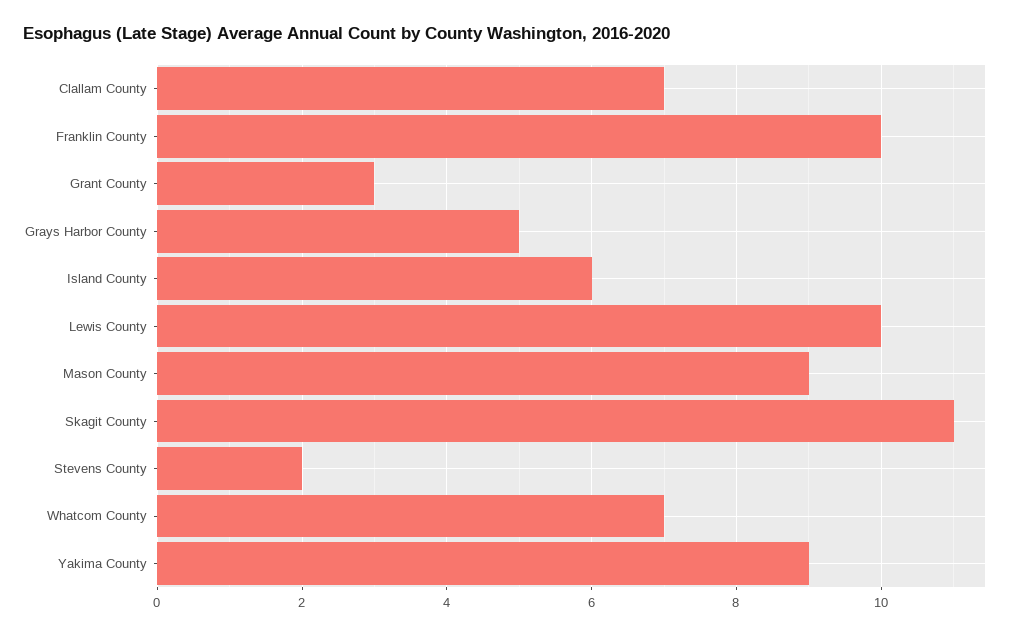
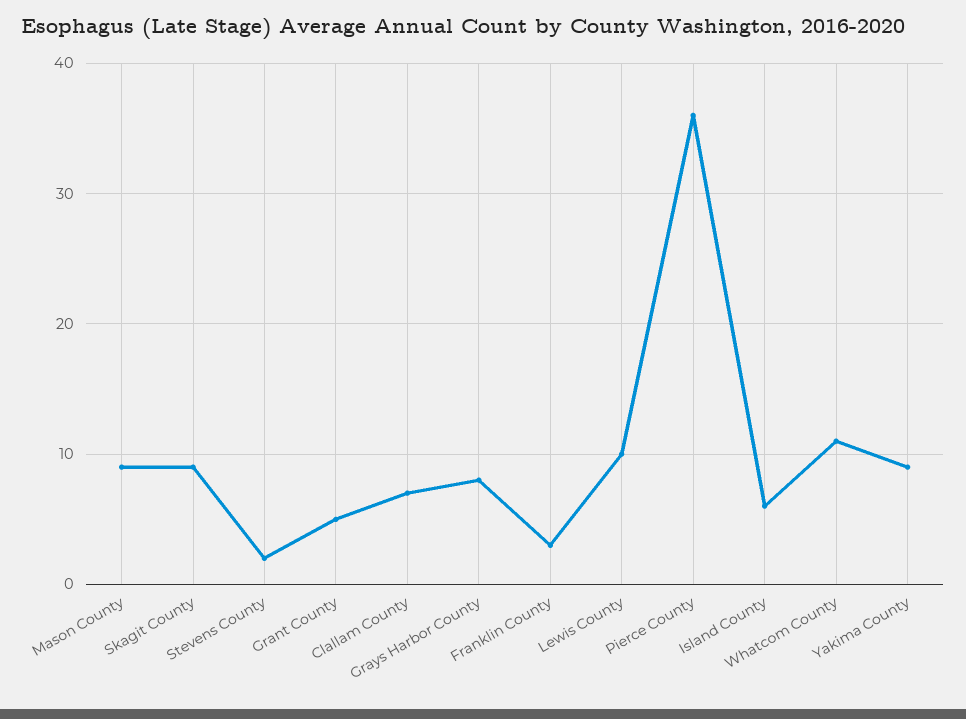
  {
    "Clallam County": 7,
-   "Franklin County": 10,
+   "Franklin County": 3,
-   "Grant County": 3,
+   "Grant County": 5,
-   "Grays Harbor County": 5,
+   "Grays Harbor County": 8,
    "Island County": 6,
    "Lewis County": 10,
    "Mason County": 9,
-   "Skagit County": 11,
+   "Skagit County": 9,
    "Stevens County": 2,
-   "Whatcom County": 7,
+   "Whatcom County": 11,
-   "Yakima County": 9
+   "Yakima County": 9,
+   "Pierce County": 36
  }

